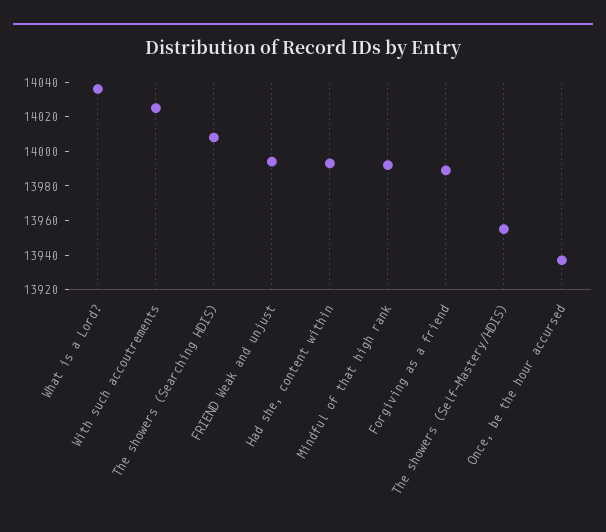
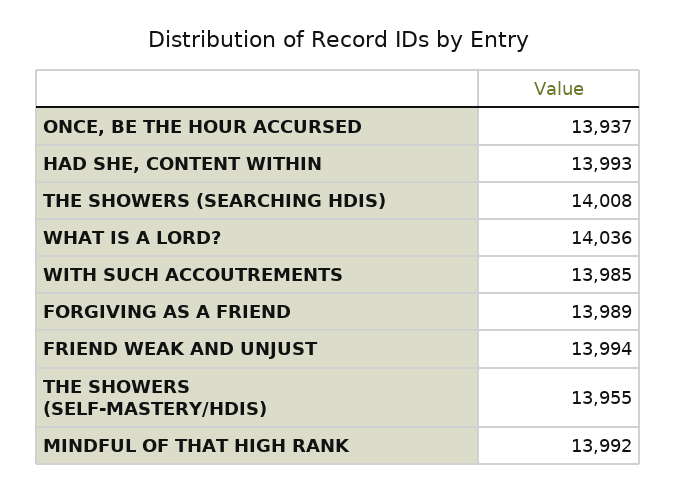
  {
    "What is a Lord?": 14036,
-   "With such accoutrements": 14025,
+   "With such accoutrements": 13985,
    "The showers (Searching HDIS)": 14008,
    "FRIEND Weak and unjust": 13994,
    "Had she, content within": 13993,
    "Mindful of that high rank": 13992,
    "Forgiving as a friend": 13989,
    "The showers (Self-Mastery/HDIS)": 13955,
    "Once, be the hour accursed": 13937
  }

